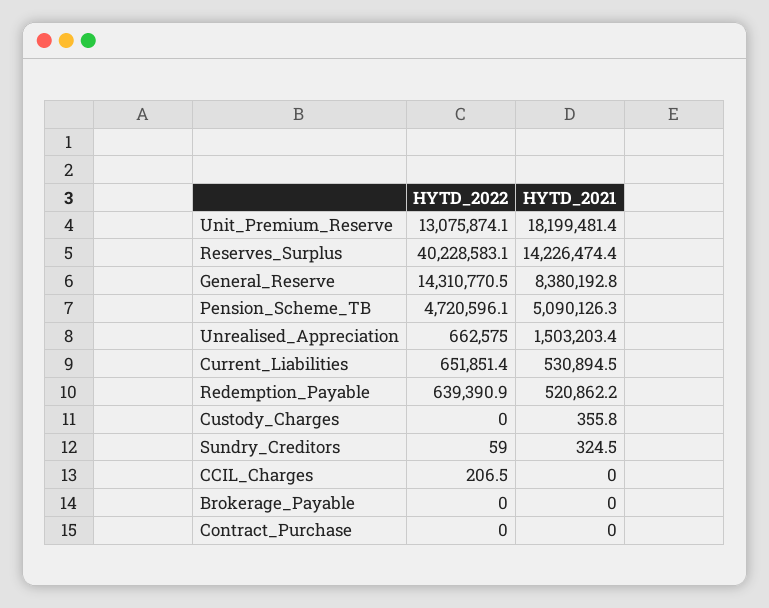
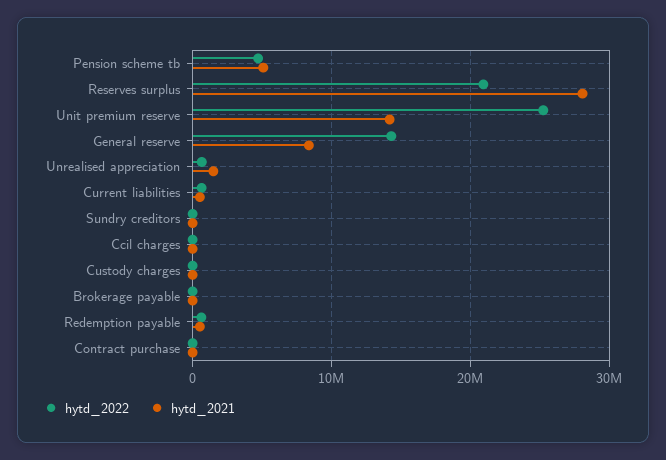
  {
    "HYTD_2022": {
-     "Unit_Premium_Reserve": 13075874.1,
+     "Unit_Premium_Reserve": 25000000,
-     "Reserves_Surplus": 40228583.1,
+     "Reserves_Surplus": 21000000,
      "General_Reserve": 14310770.5,
      "Pension_Scheme_TB": 4720596.1,
      "Unrealised_Appreciation": 662575,
      "Current_Liabilities": 651851.4,
      "Redemption_Payable": 639390.9,
      "Custody_Charges": 0,
      "Sundry_Creditors": 59,
      "CCIL_Charges": 206.5,
      "Brokerage_Payable": 0,
      "Contract_Purchase": 0
    },
    "HYTD_2021": {
-     "Unit_Premium_Reserve": 18199481.4,
+     "Unit_Premium_Reserve": 14000000,
-     "Reserves_Surplus": 14226474.4,
+     "Reserves_Surplus": 28000000,
      "General_Reserve": 8380192.8,
      "Pension_Scheme_TB": 5090126.3,
      "Unrealised_Appreciation": 1503203.4,
      "Current_Liabilities": 530894.5,
      "Redemption_Payable": 520862.2,
      "Custody_Charges": 355.8,
      "Sundry_Creditors": 324.5,
      "CCIL_Charges": 0,
      "Brokerage_Payable": 0,
      "Contract_Purchase": 0
    }
  }

